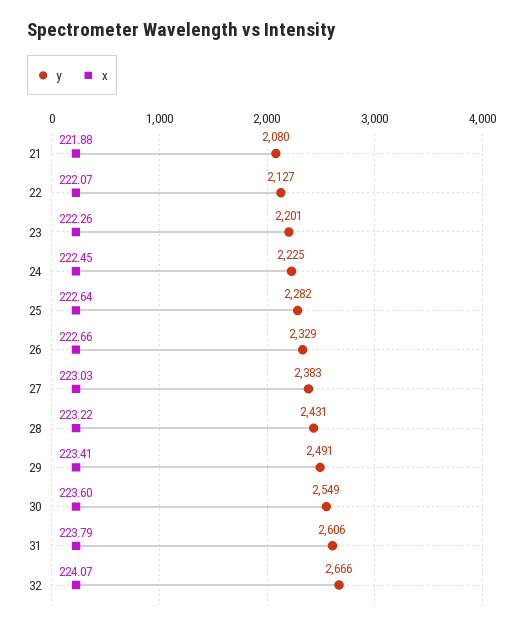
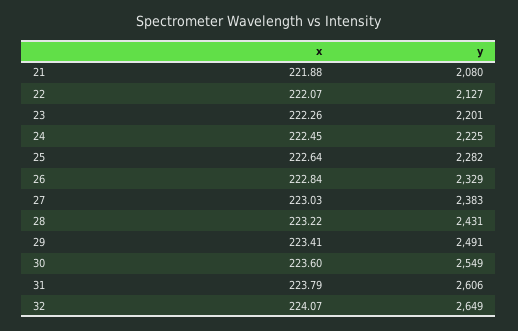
  {
    "y": {
      "21": 2080,
      "22": 2127,
      "23": 2201,
      "24": 2225,
      "25": 2282,
      "26": 2329,
      "27": 2383,
      "28": 2431,
      "29": 2491,
      "30": 2549,
      "31": 2606,
-     "32": 2666
+     "32": 2649
    },
    "x": {
      "21": 221.88,
      "22": 222.07,
      "23": 222.26,
      "24": 222.45,
      "25": 222.64,
-     "26": 222.66,
+     "26": 222.84,
      "27": 223.03,
      "28": 223.22,
      "29": 223.41,
      "30": 223.6,
      "31": 223.79,
      "32": 224.07
    }
  }

